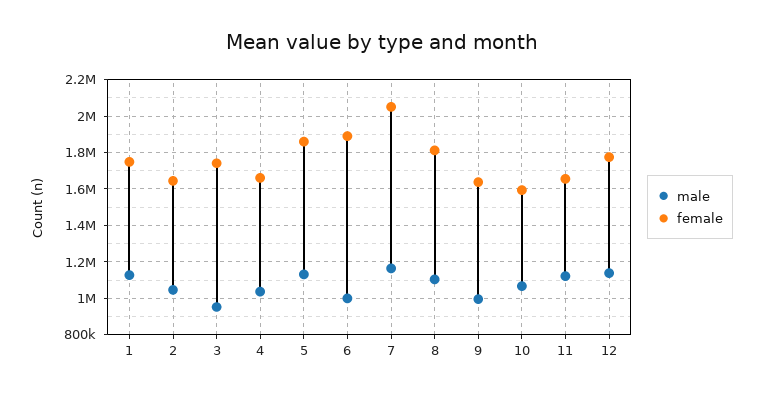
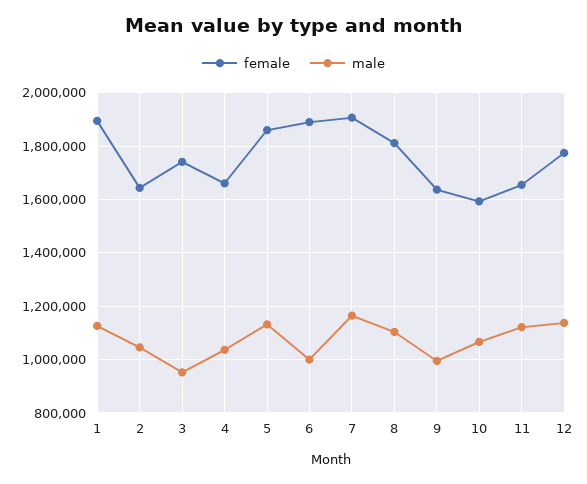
  {
    "male": {
      "1": 1125000,
      "2": 1050000,
      "3": 950000,
      "4": 1025000,
      "5": 1125000,
      "6": 1000000,
      "7": 1175000,
      "8": 1100000,
      "9": 1000000,
      "10": 1075000,
      "11": 1125000,
      "12": 1150000
    },
    "female": {
-     "1": 1750000,
+     "1": 1900000,
      "2": 1650000,
      "3": 1750000,
      "4": 1650000,
      "5": 1850000,
      "6": 1900000,
-     "7": 2050000,
+     "7": 1900000,
      "8": 1800000,
      "9": 1625000,
      "10": 1600000,
      "11": 1650000,
      "12": 1775000
    }
  }

